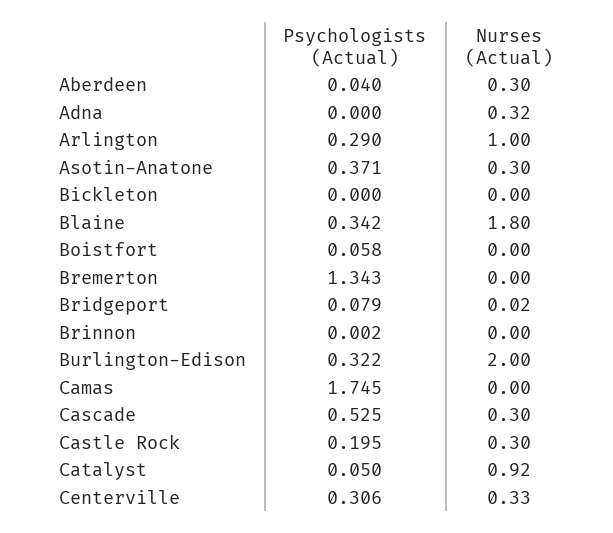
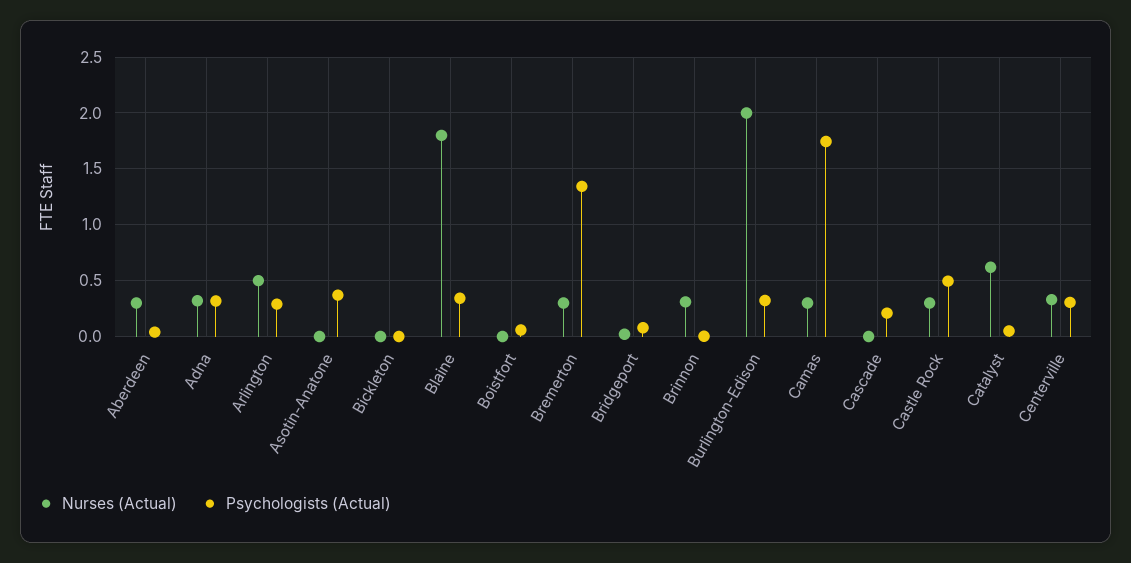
  {
    "Psychologists (Actual)": {
      "Aberdeen": 0.04,
-     "Adna": 0,
+     "Adna": 0.3,
      "Arlington": 0.29,
      "Asotin-Anatone": 0.371,
      "Bickleton": 0,
      "Blaine": 0.342,
      "Boistfort": 0.058,
      "Bremerton": 1.343,
      "Bridgeport": 0.079,
      "Brinnon": 0.002,
      "Burlington-Edison": 0.322,
      "Camas": 1.745,
-     "Cascade": 0.525,
+     "Cascade": 0.2,
-     "Castle Rock": 0.195,
+     "Castle Rock": 0.5,
      "Catalyst": 0.05,
      "Centerville": 0.306
    },
    "Nurses (Actual)": {
      "Aberdeen": 0.3,
      "Adna": 0.32,
-     "Arlington": 1,
+     "Arlington": 0.5,
-     "Asotin-Anatone": 0.3,
+     "Asotin-Anatone": 0,
      "Bickleton": 0,
      "Blaine": 1.8,
      "Boistfort": 0,
-     "Bremerton": 0,
+     "Bremerton": 0.3,
      "Bridgeport": 0.02,
-     "Brinnon": 0,
+     "Brinnon": 0.3,
      "Burlington-Edison": 2,
-     "Camas": 0,
+     "Camas": 0.3,
-     "Cascade": 0.3,
+     "Cascade": 0,
      "Castle Rock": 0.3,
-     "Catalyst": 0.92,
+     "Catalyst": 0.6,
      "Centerville": 0.33
    }
  }

